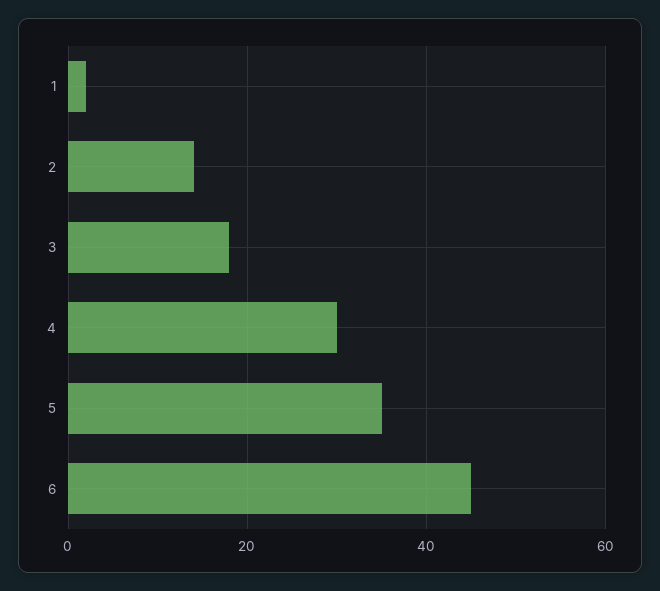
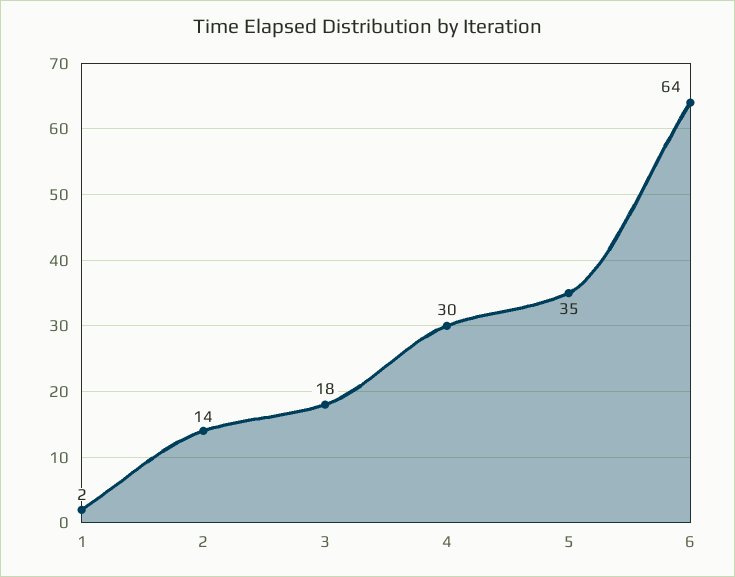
  {
    "1": 2,
    "2": 14,
    "3": 18,
    "4": 30,
    "5": 35,
-   "6": 45
+   "6": 64
  }

